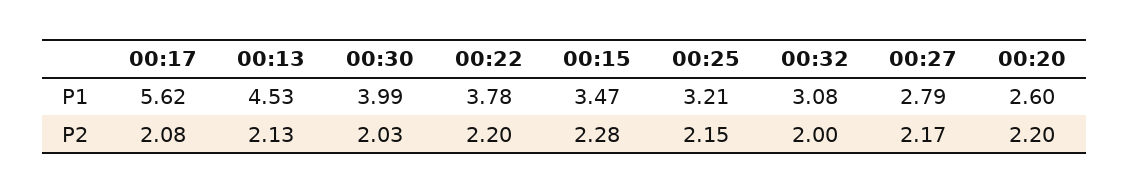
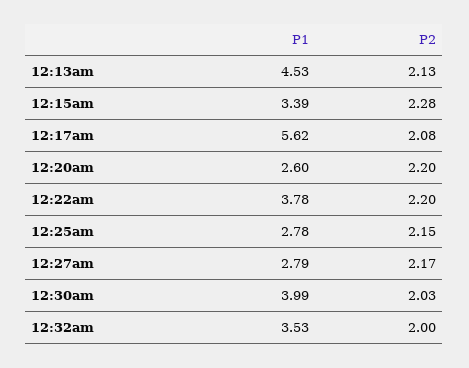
  {
    "00:17": {
      "P1": 5.62,
      "P2": 2.08
    },
    "00:13": {
      "P1": 4.53,
      "P2": 2.13
    },
    "00:30": {
      "P1": 3.99,
      "P2": 2.03
    },
    "00:22": {
      "P1": 3.78,
      "P2": 2.2
    },
    "00:15": {
-     "P1": 3.47,
+     "P1": 3.39,
      "P2": 2.28
    },
    "00:25": {
-     "P1": 3.21,
+     "P1": 2.78,
      "P2": 2.15
    },
    "00:32": {
-     "P1": 3.08,
+     "P1": 3.53,
      "P2": 2
    },
    "00:27": {
      "P1": 2.79,
      "P2": 2.17
    },
    "00:20": {
      "P1": 2.6,
      "P2": 2.2
    }
  }

